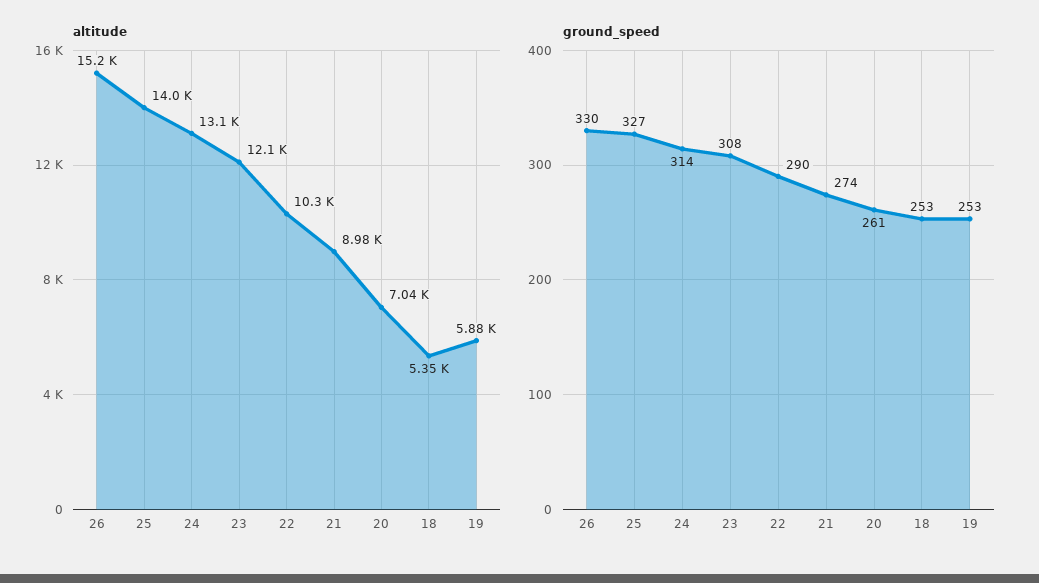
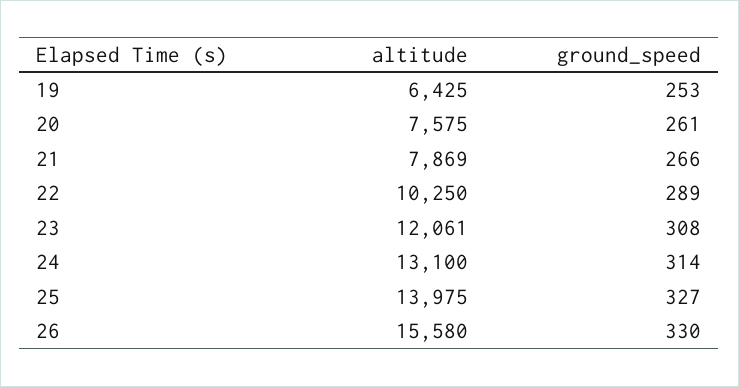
  {
    "altitude": {
-     "26": 15200,
+     "26": 15580,
      "25": 13975,
      "24": 13100,
      "23": 12061,
      "22": 10250,
-     "21": 8980,
+     "21": 7869,
-     "20": 7040,
+     "20": 7575,
-     "18": 5350,
-     "19": 5880
+     "19": 6425
    },
    "ground_speed": {
      "26": 330,
      "25": 327,
      "24": 314,
      "23": 308,
-     "22": 290,
+     "22": 289,
-     "21": 274,
+     "21": 266,
      "20": 261,
-     "18": 253,
      "19": 253
    }
  }

